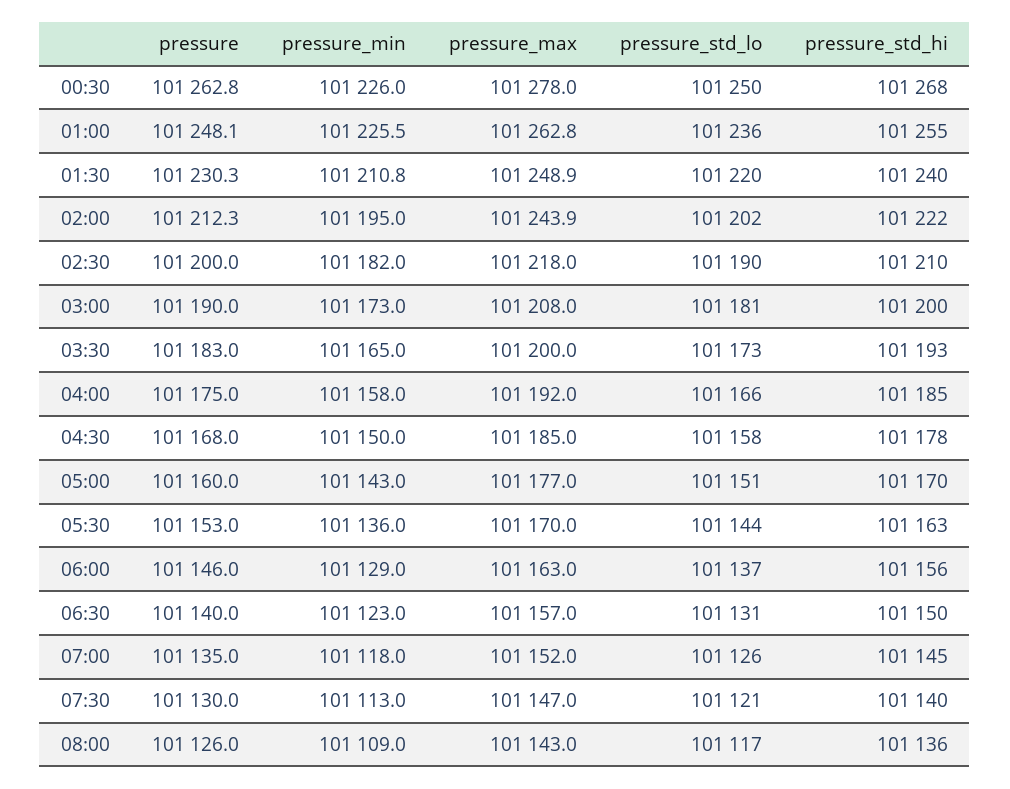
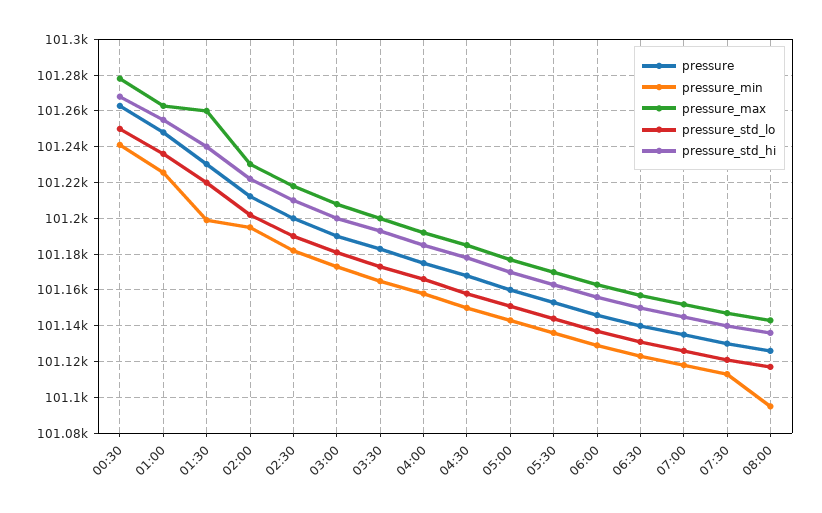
  {
    "pressure": {
      "00:30": 101262.8,
      "01:00": 101248.1,
      "01:30": 101230.3,
      "02:00": 101212.3,
      "02:30": 101200,
      "03:00": 101190,
      "03:30": 101183,
      "04:00": 101175,
      "04:30": 101168,
      "05:00": 101160,
      "05:30": 101153,
      "06:00": 101146,
      "06:30": 101140,
      "07:00": 101135,
      "07:30": 101130,
      "08:00": 101126
    },
    "pressure_min": {
-     "00:30": 101226,
+     "00:30": 101240,
      "01:00": 101225.5,
-     "01:30": 101210.8,
+     "01:30": 101200,
      "02:00": 101195,
      "02:30": 101182,
      "03:00": 101173,
      "03:30": 101165,
      "04:00": 101158,
      "04:30": 101150,
      "05:00": 101143,
      "05:30": 101136,
      "06:00": 101129,
      "06:30": 101123,
      "07:00": 101118,
      "07:30": 101113,
-     "08:00": 101109
+     "08:00": 101095
    },
    "pressure_max": {
      "00:30": 101278,
      "01:00": 101262.8,
-     "01:30": 101248.9,
+     "01:30": 101260,
-     "02:00": 101243.9,
+     "02:00": 101230,
      "02:30": 101218,
      "03:00": 101208,
      "03:30": 101200,
      "04:00": 101192,
      "04:30": 101185,
      "05:00": 101177,
      "05:30": 101170,
      "06:00": 101163,
      "06:30": 101157,
      "07:00": 101152,
      "07:30": 101147,
      "08:00": 101143
    },
    "pressure_std_lo": {
      "00:30": 101250,
      "01:00": 101236,
      "01:30": 101220,
      "02:00": 101202,
      "02:30": 101190,
      "03:00": 101181,
      "03:30": 101173,
      "04:00": 101166,
      "04:30": 101158,
      "05:00": 101151,
      "05:30": 101144,
      "06:00": 101137,
      "06:30": 101131,
      "07:00": 101126,
      "07:30": 101121,
      "08:00": 101117
    },
    "pressure_std_hi": {
      "00:30": 101268,
      "01:00": 101255,
      "01:30": 101240,
      "02:00": 101222,
      "02:30": 101210,
      "03:00": 101200,
      "03:30": 101193,
      "04:00": 101185,
      "04:30": 101178,
      "05:00": 101170,
      "05:30": 101163,
      "06:00": 101156,
      "06:30": 101150,
      "07:00": 101145,
      "07:30": 101140,
      "08:00": 101136
    }
  }

